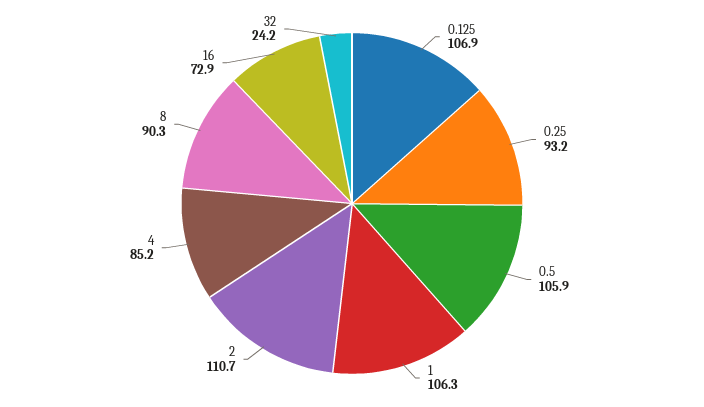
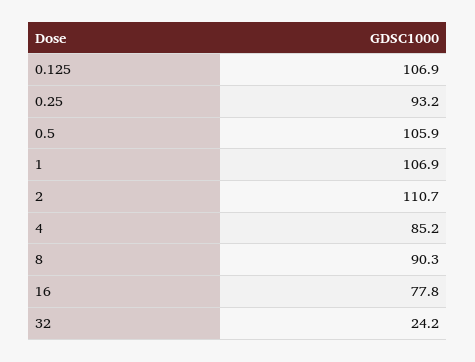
  {
    "0.125": 106.9,
    "0.25": 93.2,
    "0.5": 105.9,
-   "1": 106.3,
+   "1": 106.9,
    "2": 110.7,
    "4": 85.2,
    "8": 90.3,
-   "16": 72.9,
+   "16": 77.8,
    "32": 24.2
  }

